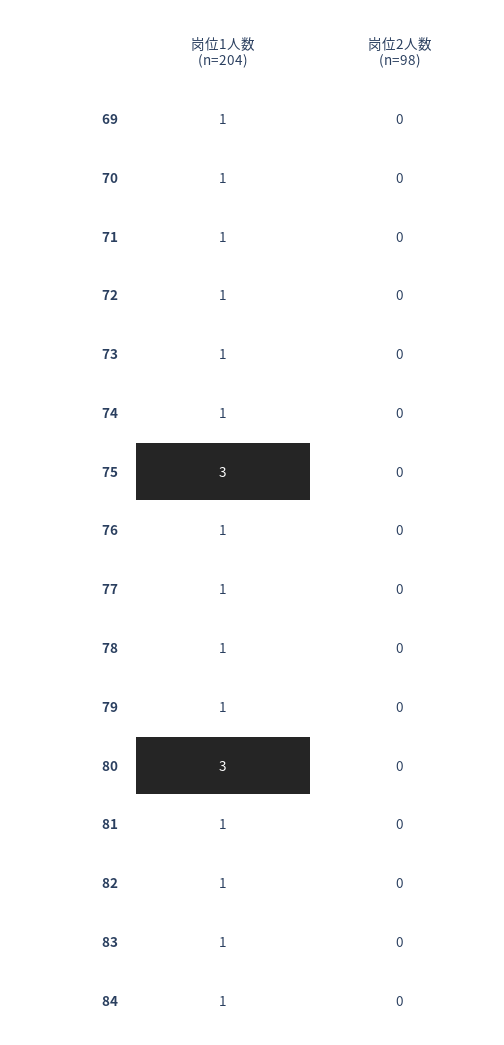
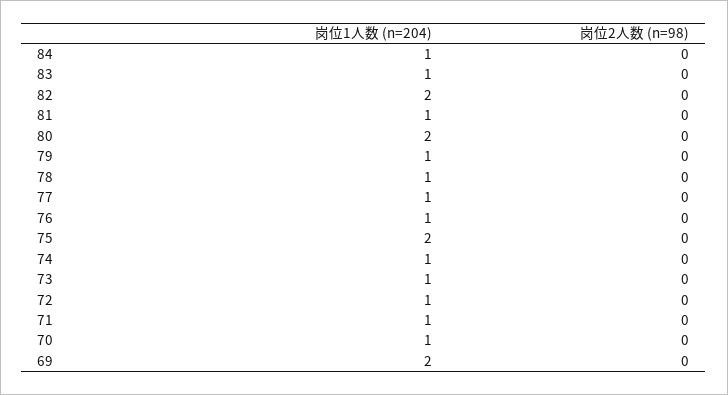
  {
    "岗位1人数 (n=204)": {
-     "69": 1,
+     "69": 2,
      "70": 1,
      "71": 1,
      "72": 1,
      "73": 1,
      "74": 1,
-     "75": 3,
+     "75": 2,
      "76": 1,
      "77": 1,
      "78": 1,
      "79": 1,
-     "80": 3,
+     "80": 2,
      "81": 1,
-     "82": 1,
+     "82": 2,
      "83": 1,
      "84": 1
    },
    "岗位2人数 (n=98)": {
      "69": 0,
      "70": 0,
      "71": 0,
      "72": 0,
      "73": 0,
      "74": 0,
      "75": 0,
      "76": 0,
      "77": 0,
      "78": 0,
      "79": 0,
      "80": 0,
      "81": 0,
      "82": 0,
      "83": 0,
      "84": 0
    }
  }

